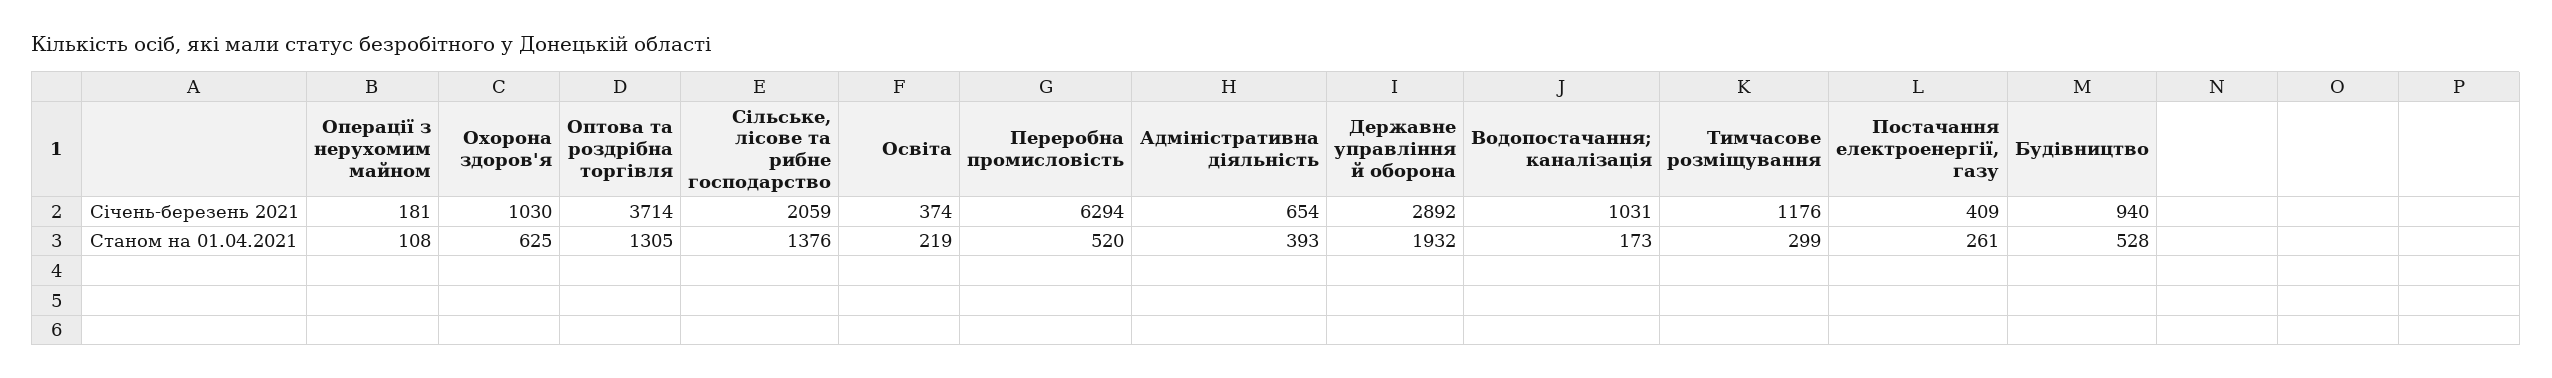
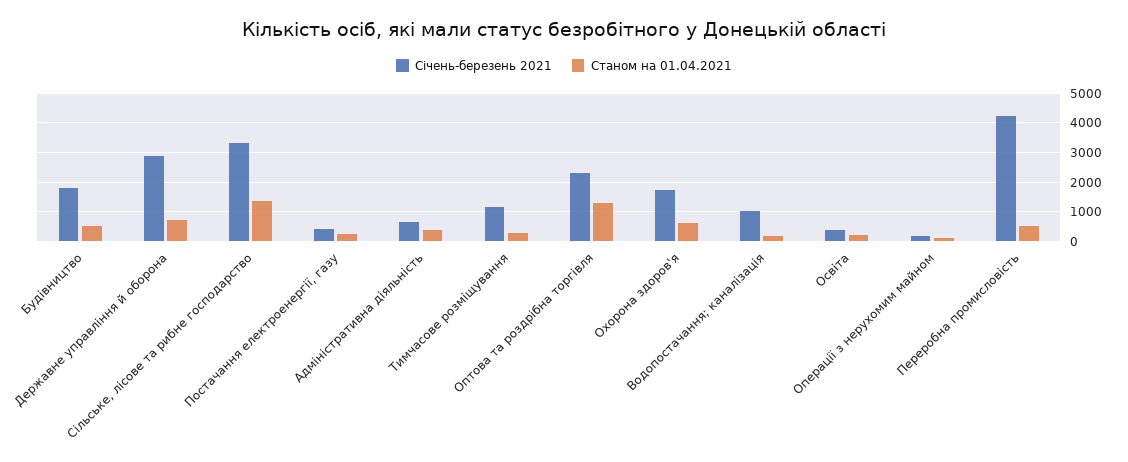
  {
    "Січень-березень 2021": {
      "Операції з нерухомим майном": 181,
-     "Охорона здоров'я": 1030,
+     "Охорона здоров'я": 1750,
-     "Оптова та роздрібна торгівля": 3714,
+     "Оптова та роздрібна торгівля": 2250,
-     "Сільське, лісове та рибне господарство": 2059,
+     "Сільське, лісове та рибне господарство": 3250,
      "Освіта": 374,
-     "Переробна промисловість": 6294,
+     "Переробна промисловість": 4250,
      "Адміністративна діяльність": 654,
      "Державне управління й оборона": 2892,
      "Водопостачання; каналізація": 1031,
      "Тимчасове розміщування": 1176,
      "Постачання електроенергії, газу": 409,
-     "Будівництво": 940
+     "Будівництво": 1750
    },
    "Станом на 01.04.2021": {
      "Операції з нерухомим майном": 108,
      "Охорона здоров'я": 625,
      "Оптова та роздрібна торгівля": 1305,
      "Сільське, лісове та рибне господарство": 1376,
      "Освіта": 219,
      "Переробна промисловість": 520,
      "Адміністративна діяльність": 393,
-     "Державне управління й оборона": 1932,
+     "Державне управління й оборона": 750,
      "Водопостачання; каналізація": 173,
      "Тимчасове розміщування": 299,
      "Постачання електроенергії, газу": 261,
      "Будівництво": 528
    }
  }

